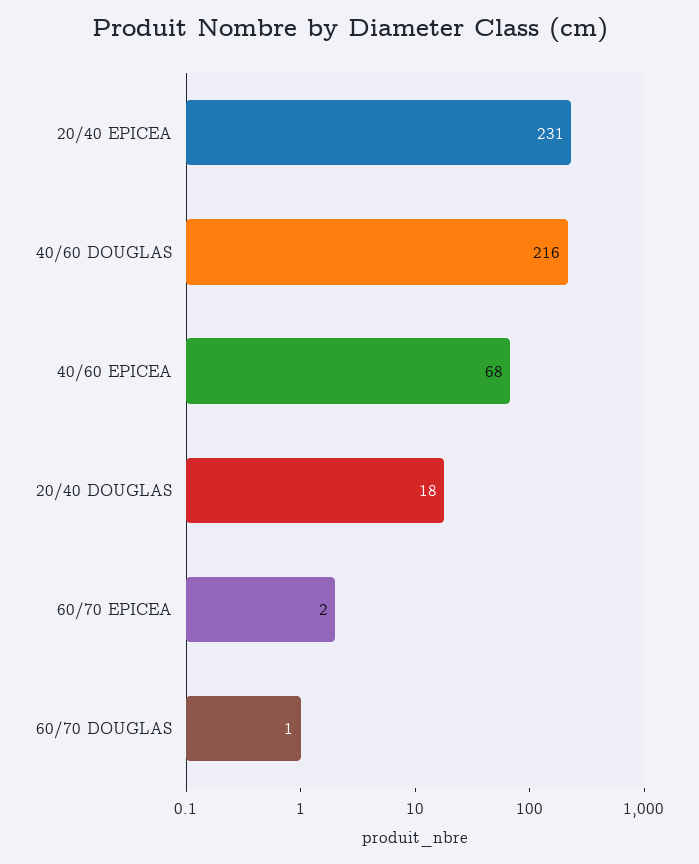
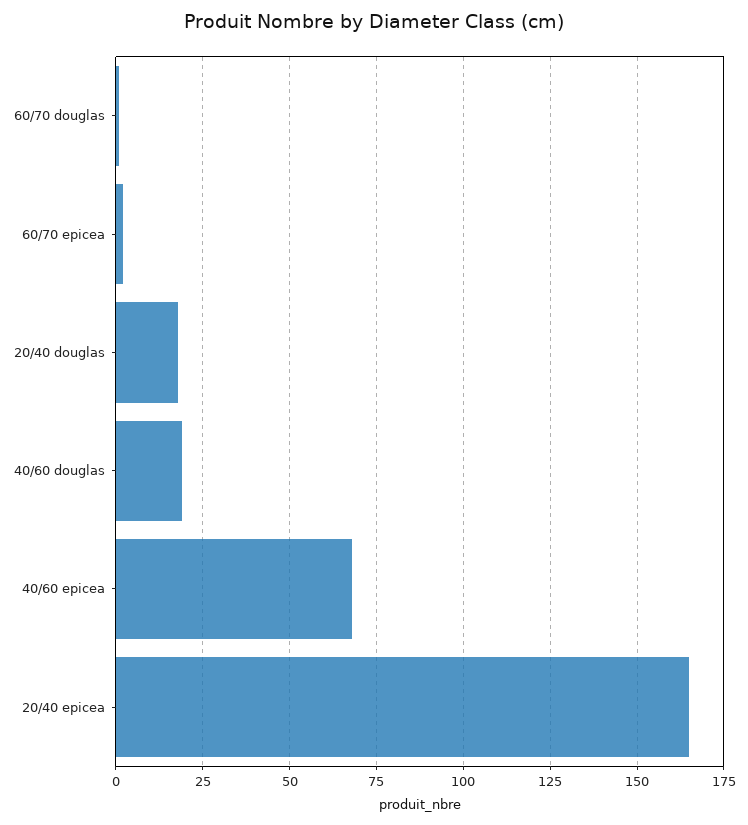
  {
-   "20/40 EPICEA": 231,
+   "20/40 EPICEA": 165,
-   "40/60 DOUGLAS": 216,
+   "40/60 DOUGLAS": 20,
    "40/60 EPICEA": 68,
    "20/40 DOUGLAS": 18,
    "60/70 EPICEA": 2,
    "60/70 DOUGLAS": 1
  }

